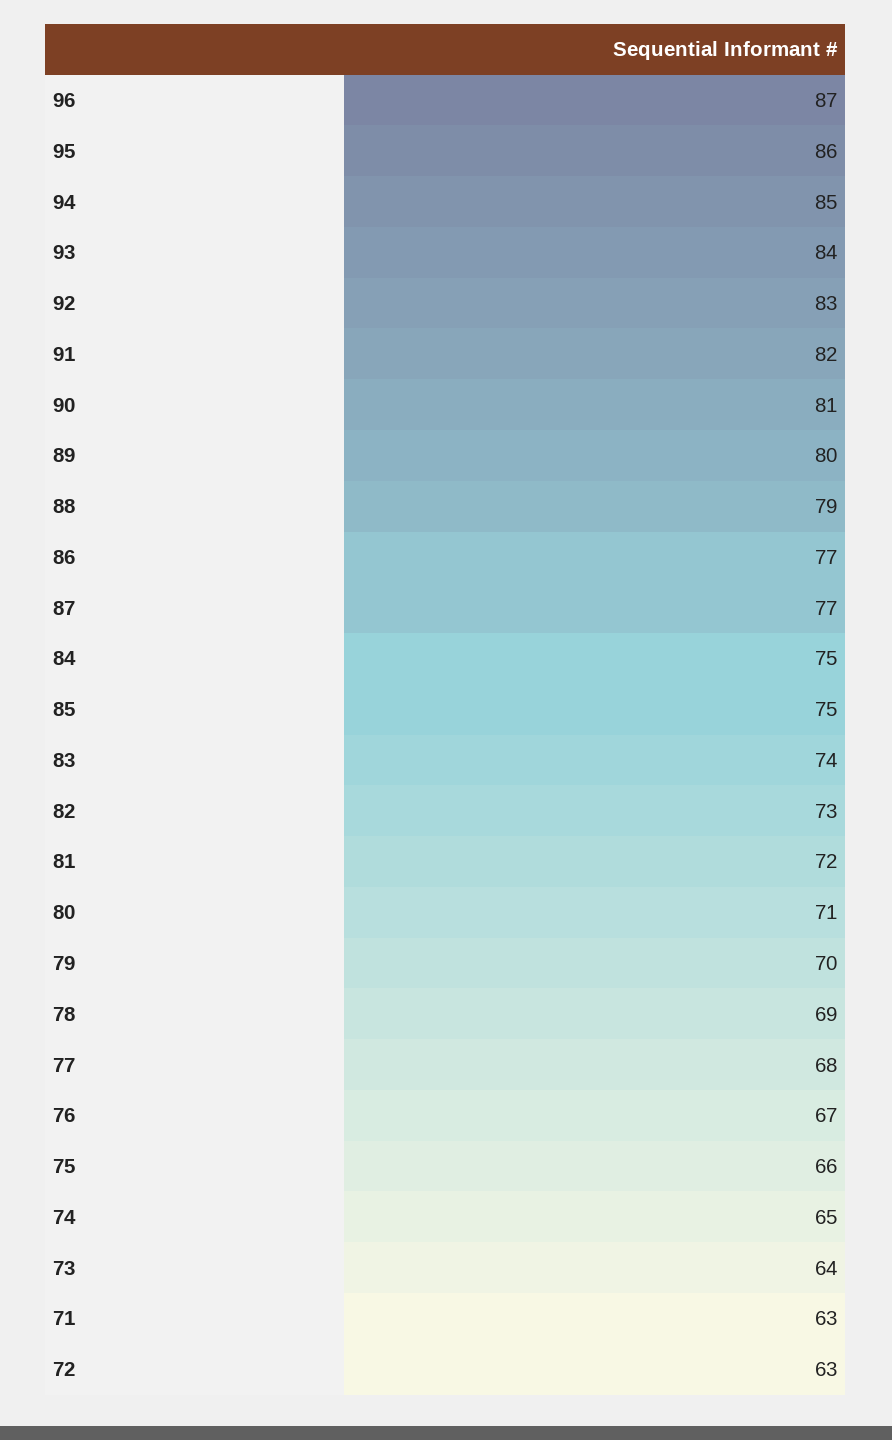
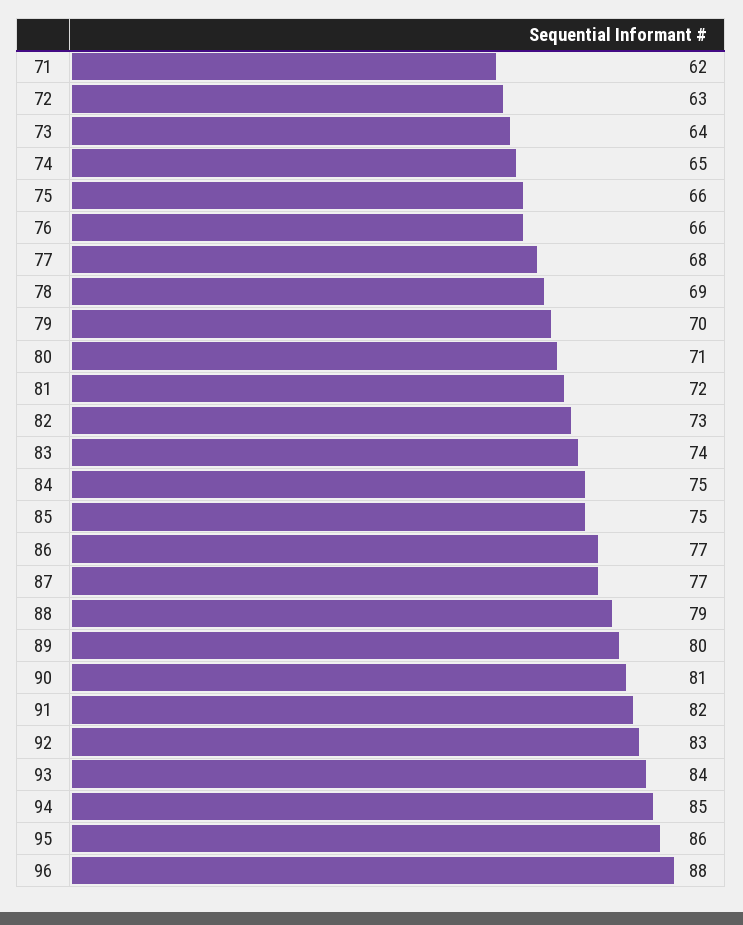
  {
-   "96": 87,
+   "96": 88,
    "95": 86,
    "94": 85,
    "93": 84,
    "92": 83,
    "91": 82,
    "90": 81,
    "89": 80,
    "88": 79,
    "86": 77,
    "87": 77,
    "84": 75,
    "85": 75,
    "83": 74,
    "82": 73,
    "81": 72,
    "80": 71,
    "79": 70,
    "78": 69,
    "77": 68,
-   "76": 67,
+   "76": 66,
    "75": 66,
    "74": 65,
    "73": 64,
-   "71": 63,
+   "71": 62,
    "72": 63
  }

